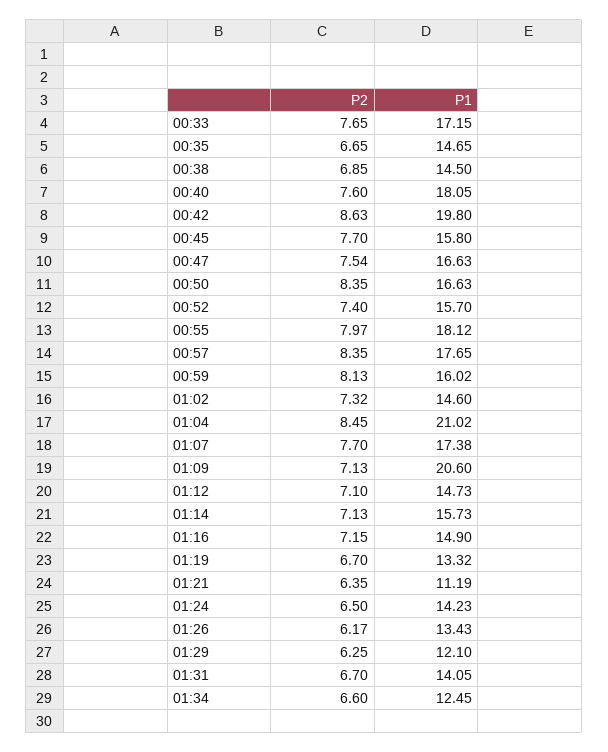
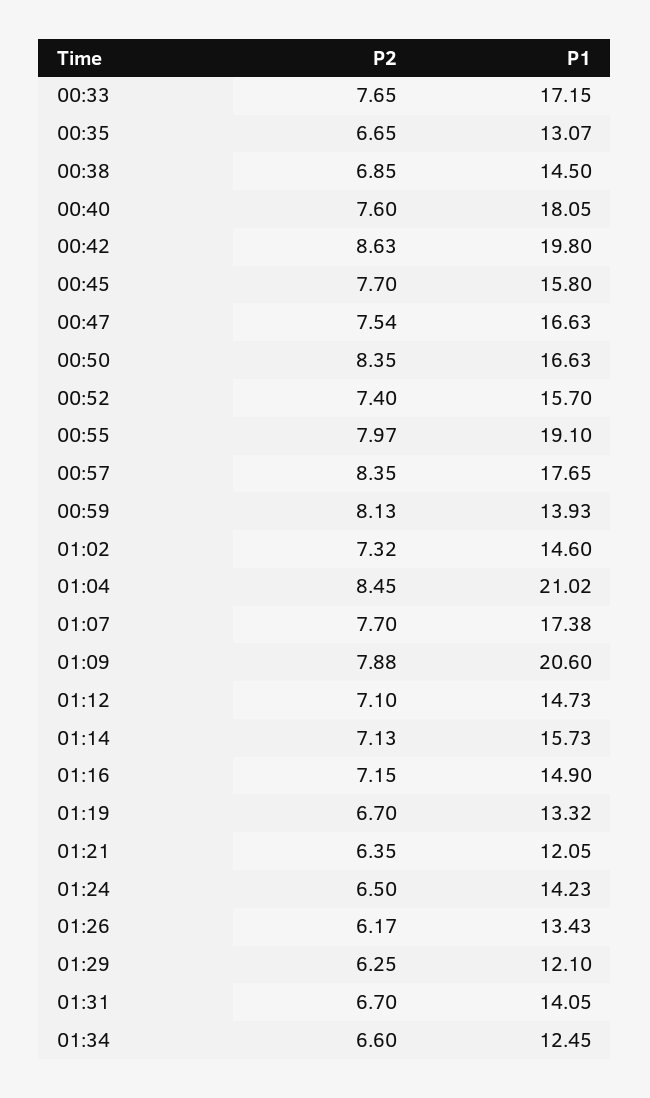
  {
    "P2": {
      "00:33": 7.65,
      "00:35": 6.65,
      "00:38": 6.85,
      "00:40": 7.6,
      "00:42": 8.63,
      "00:45": 7.7,
      "00:47": 7.54,
      "00:50": 8.35,
      "00:52": 7.4,
      "00:55": 7.97,
      "00:57": 8.35,
      "00:59": 8.13,
      "01:02": 7.32,
      "01:04": 8.45,
      "01:07": 7.7,
-     "01:09": 7.13,
+     "01:09": 7.88,
      "01:12": 7.1,
      "01:14": 7.13,
      "01:16": 7.15,
      "01:19": 6.7,
      "01:21": 6.35,
      "01:24": 6.5,
      "01:26": 6.17,
      "01:29": 6.25,
      "01:31": 6.7,
      "01:34": 6.6
    },
    "P1": {
      "00:33": 17.15,
-     "00:35": 14.65,
+     "00:35": 13.07,
      "00:38": 14.5,
      "00:40": 18.05,
      "00:42": 19.8,
      "00:45": 15.8,
      "00:47": 16.63,
      "00:50": 16.63,
      "00:52": 15.7,
-     "00:55": 18.12,
+     "00:55": 19.1,
      "00:57": 17.65,
-     "00:59": 16.02,
+     "00:59": 13.93,
      "01:02": 14.6,
      "01:04": 21.02,
      "01:07": 17.38,
      "01:09": 20.6,
      "01:12": 14.73,
      "01:14": 15.73,
      "01:16": 14.9,
      "01:19": 13.32,
-     "01:21": 11.19,
+     "01:21": 12.05,
      "01:24": 14.23,
      "01:26": 13.43,
      "01:29": 12.1,
      "01:31": 14.05,
      "01:34": 12.45
    }
  }

